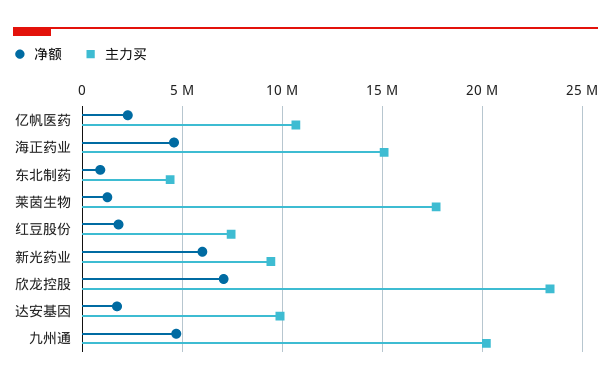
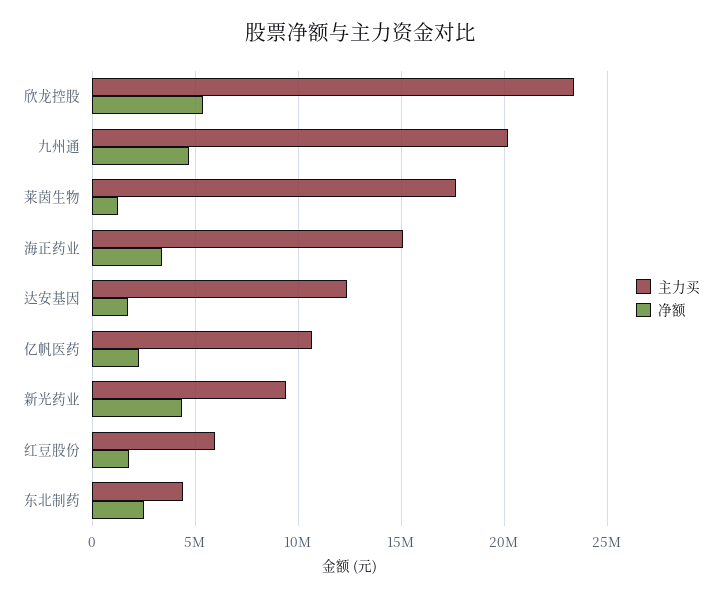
  {
    "净额": {
      "亿帆医药": 2500000,
-     "海正药业": 4500000,
+     "海正药业": 3500000,
-     "东北制药": 1000000,
+     "东北制药": 2500000,
      "莱茵生物": 1500000,
      "红豆股份": 2000000,
-     "新光药业": 6000000,
+     "新光药业": 4500000,
-     "欣龙控股": 7000000,
+     "欣龙控股": 5500000,
      "达安基因": 1500000,
      "九州通": 4500000
    },
    "主力买": {
      "亿帆医药": 10500000,
      "海正药业": 15000000,
      "东北制药": 4500000,
      "莱茵生物": 17500000,
-     "红豆股份": 7500000,
+     "红豆股份": 6000000,
      "新光药业": 9500000,
      "欣龙控股": 23500000,
-     "达安基因": 10000000,
+     "达安基因": 12500000,
      "九州通": 20000000
    }
  }

